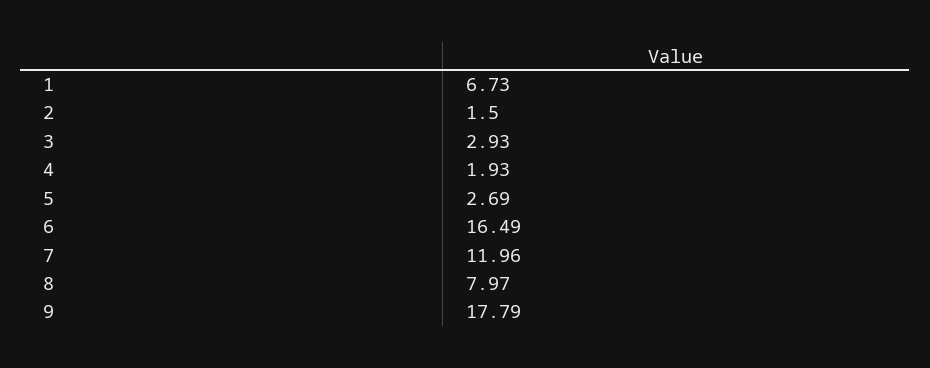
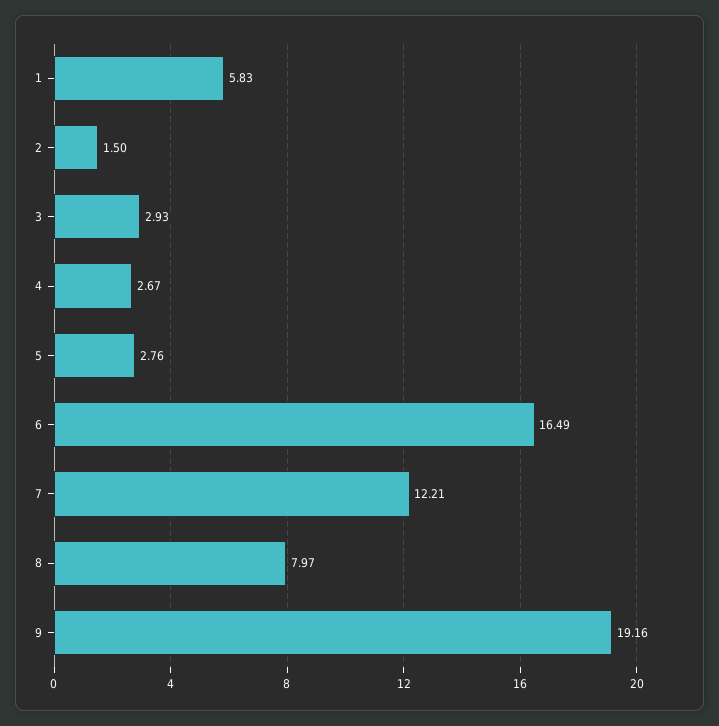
  {
-   "1": 6.73,
+   "1": 5.83,
    "2": 1.5,
    "3": 2.93,
-   "4": 1.93,
+   "4": 2.67,
-   "5": 2.69,
+   "5": 2.76,
    "6": 16.49,
-   "7": 11.96,
+   "7": 12.21,
    "8": 7.97,
-   "9": 17.79
+   "9": 19.16
  }

